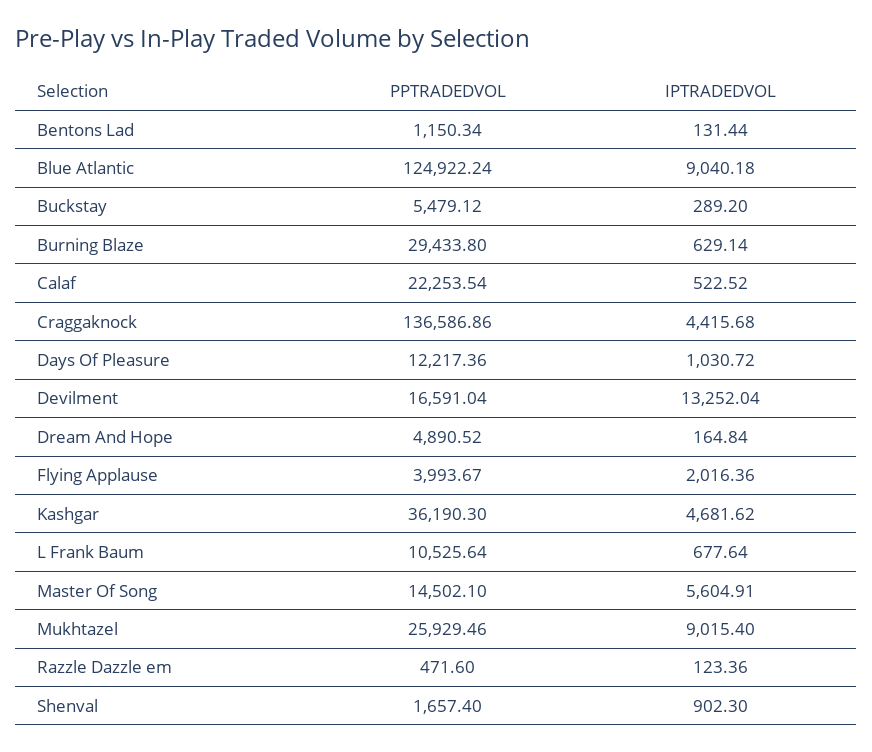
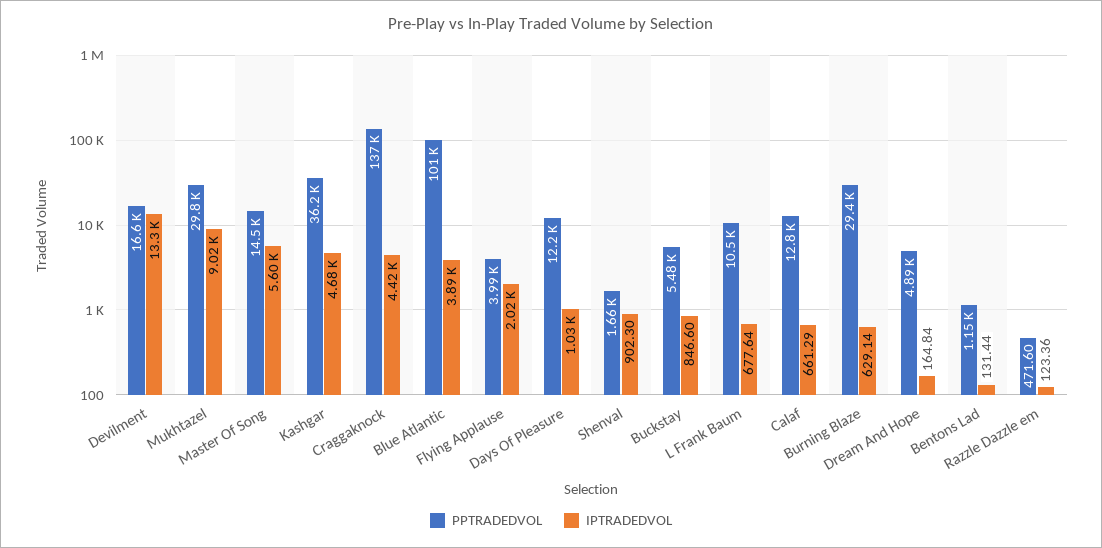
  {
    "PPTRADEDVOL": {
      "Bentons Lad": 1150.34,
-     "Blue Atlantic": 124922.24,
+     "Blue Atlantic": 101000,
      "Buckstay": 5479.12,
      "Burning Blaze": 29433.8,
-     "Calaf": 22253.54,
+     "Calaf": 12800,
      "Craggaknock": 136586.86,
      "Days Of Pleasure": 12217.36,
      "Devilment": 16591.04,
      "Dream And Hope": 4890.52,
      "Flying Applause": 3993.67,
      "Kashgar": 36190.3,
      "L Frank Baum": 10525.64,
      "Master Of Song": 14502.1,
-     "Mukhtazel": 25929.46,
+     "Mukhtazel": 29800,
      "Razzle Dazzle em": 471.6,
      "Shenval": 1657.4
    },
    "IPTRADEDVOL": {
      "Bentons Lad": 131.44,
-     "Blue Atlantic": 9040.18,
+     "Blue Atlantic": 3890,
-     "Buckstay": 289.2,
+     "Buckstay": 846.6,
      "Burning Blaze": 629.14,
-     "Calaf": 522.52,
+     "Calaf": 661.29,
      "Craggaknock": 4415.68,
      "Days Of Pleasure": 1030.72,
      "Devilment": 13252.04,
      "Dream And Hope": 164.84,
      "Flying Applause": 2016.36,
      "Kashgar": 4681.62,
      "L Frank Baum": 677.64,
      "Master Of Song": 5604.91,
      "Mukhtazel": 9015.4,
      "Razzle Dazzle em": 123.36,
      "Shenval": 902.3
    }
  }

